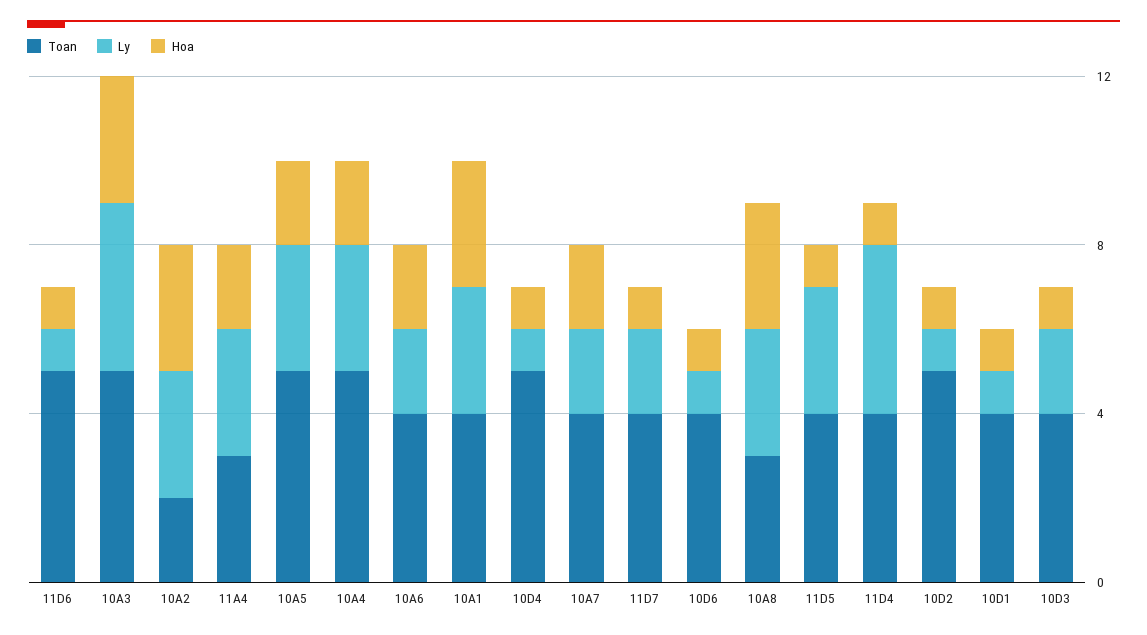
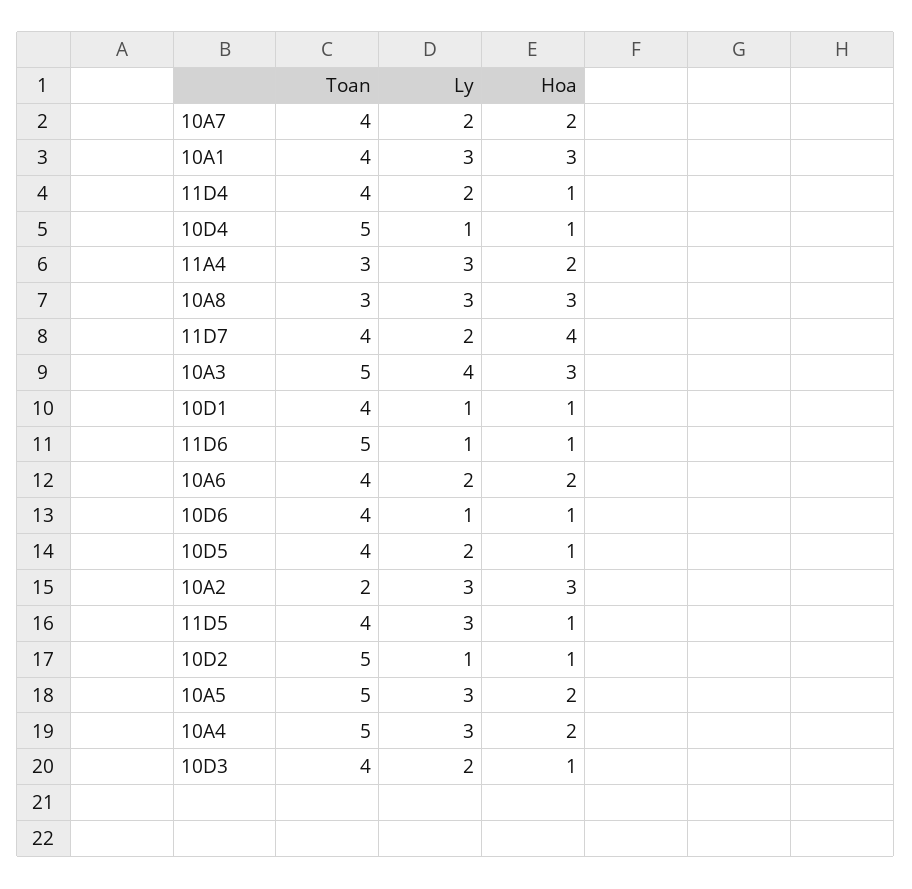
  {
    "Toan": {
      "11D6": 5,
      "10A3": 5,
      "10A2": 2,
      "11A4": 3,
      "10A5": 5,
      "10A4": 5,
      "10A6": 4,
      "10A1": 4,
      "10D4": 5,
      "10A7": 4,
      "11D7": 4,
      "10D6": 4,
      "10A8": 3,
      "11D5": 4,
      "11D4": 4,
      "10D2": 5,
      "10D1": 4,
-     "10D3": 4
+     "10D3": 4,
+     "10D5": 4
    },
    "Ly": {
      "11D6": 1,
      "10A3": 4,
      "10A2": 3,
      "11A4": 3,
      "10A5": 3,
      "10A4": 3,
      "10A6": 2,
      "10A1": 3,
      "10D4": 1,
      "10A7": 2,
      "11D7": 2,
      "10D6": 1,
      "10A8": 3,
      "11D5": 3,
-     "11D4": 4,
+     "11D4": 2,
      "10D2": 1,
      "10D1": 1,
-     "10D3": 2
+     "10D3": 2,
+     "10D5": 2
    },
    "Hoa": {
      "11D6": 1,
      "10A3": 3,
      "10A2": 3,
      "11A4": 2,
      "10A5": 2,
      "10A4": 2,
      "10A6": 2,
      "10A1": 3,
      "10D4": 1,
      "10A7": 2,
-     "11D7": 1,
+     "11D7": 4,
      "10D6": 1,
      "10A8": 3,
      "11D5": 1,
      "11D4": 1,
      "10D2": 1,
      "10D1": 1,
-     "10D3": 1
+     "10D3": 1,
+     "10D5": 1
    }
  }

